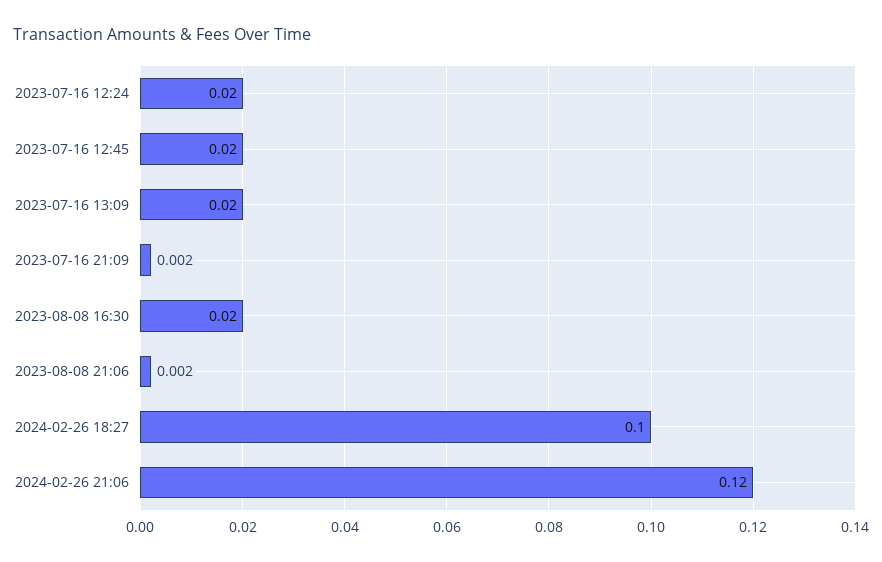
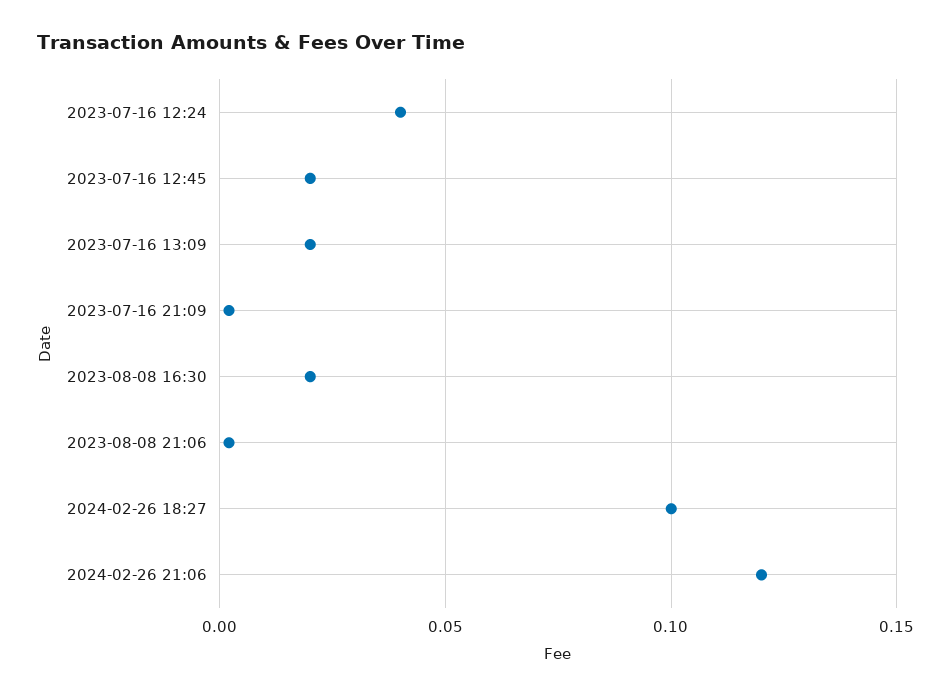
  {
-   "2023-07-16 12:24": 0.02,
+   "2023-07-16 12:24": 0.04,
    "2023-07-16 12:45": 0.02,
    "2023-07-16 13:09": 0.02,
    "2023-07-16 21:09": 0.002,
    "2023-08-08 16:30": 0.02,
    "2023-08-08 21:06": 0.002,
    "2024-02-26 18:27": 0.1,
    "2024-02-26 21:06": 0.12
  }

